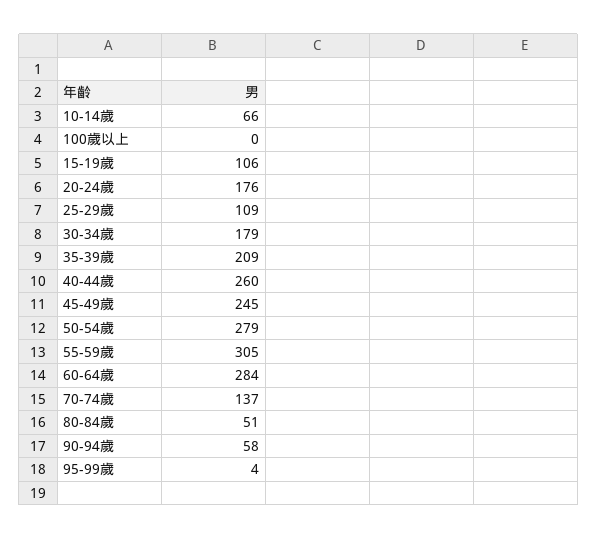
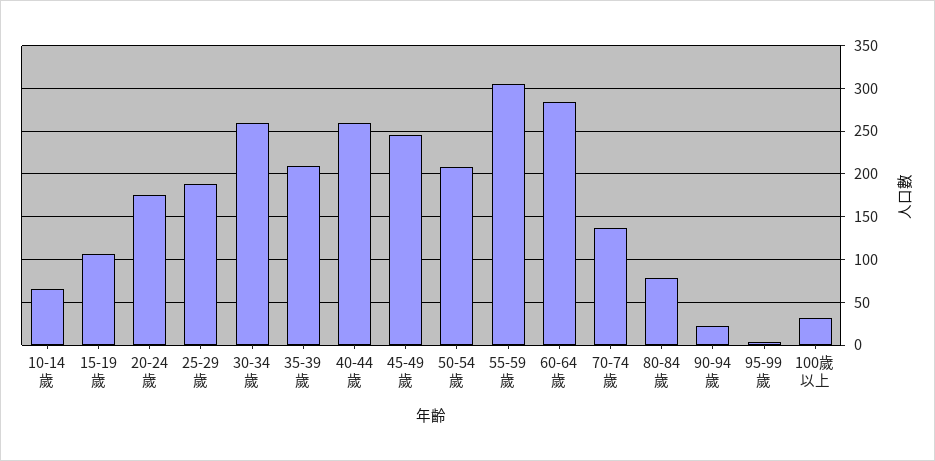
  {
    "10-14歲": 66,
-   "100歲以上": 0,
+   "100歲以上": 30,
    "15-19歲": 106,
    "20-24歲": 176,
-   "25-29歲": 109,
+   "25-29歲": 190,
-   "30-34歲": 179,
+   "30-34歲": 260,
    "35-39歲": 209,
    "40-44歲": 260,
    "45-49歲": 245,
-   "50-54歲": 279,
+   "50-54歲": 210,
    "55-59歲": 305,
    "60-64歲": 284,
    "70-74歲": 137,
-   "80-84歲": 51,
+   "80-84歲": 80,
-   "90-94歲": 58,
+   "90-94歲": 20,
    "95-99歲": 4
  }

